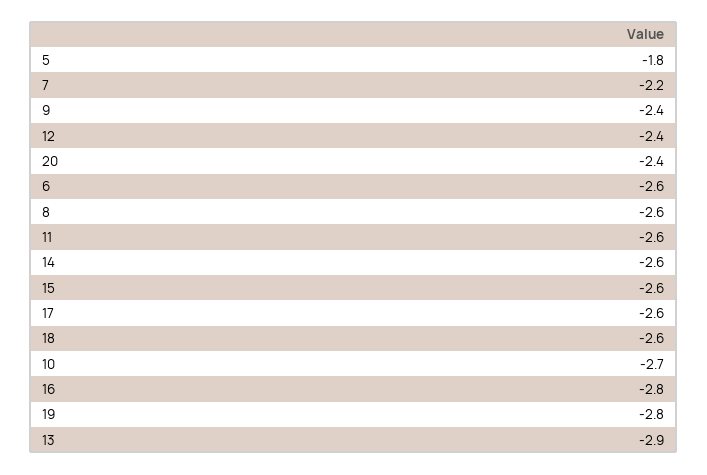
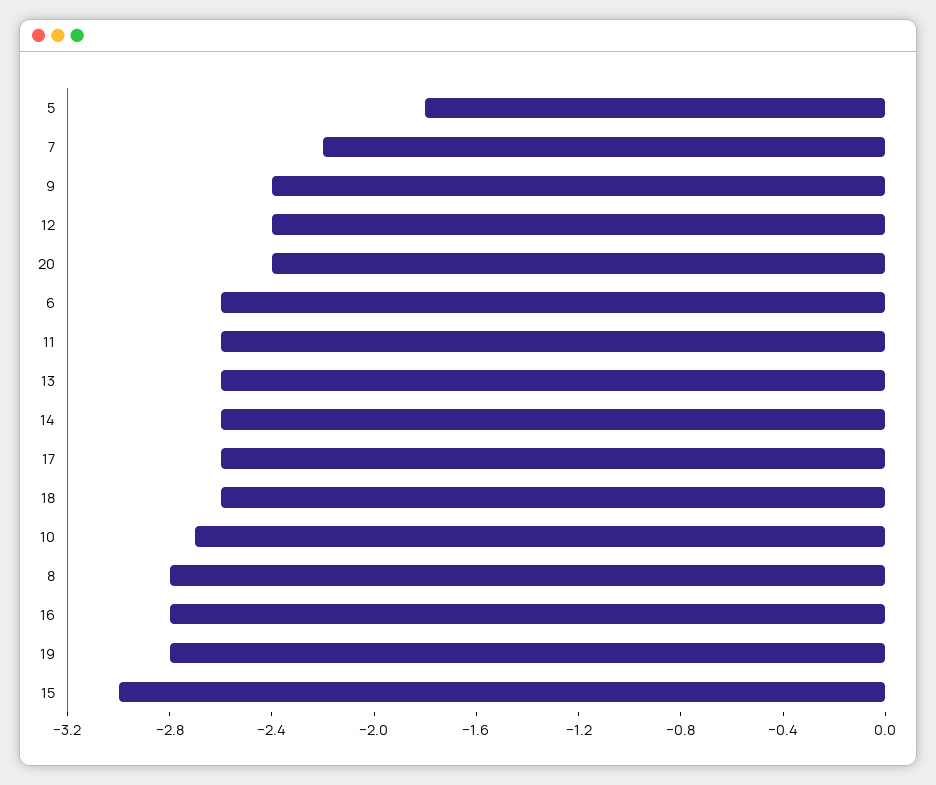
  {
    "5": -1.8,
    "7": -2.2,
    "9": -2.4,
    "12": -2.4,
    "20": -2.4,
    "6": -2.6,
-   "8": -2.6,
+   "8": -2.8,
    "11": -2.6,
    "14": -2.6,
-   "15": -2.6,
+   "15": -3,
    "17": -2.6,
    "18": -2.6,
    "10": -2.7,
    "16": -2.8,
    "19": -2.8,
-   "13": -2.9
+   "13": -2.6
  }

